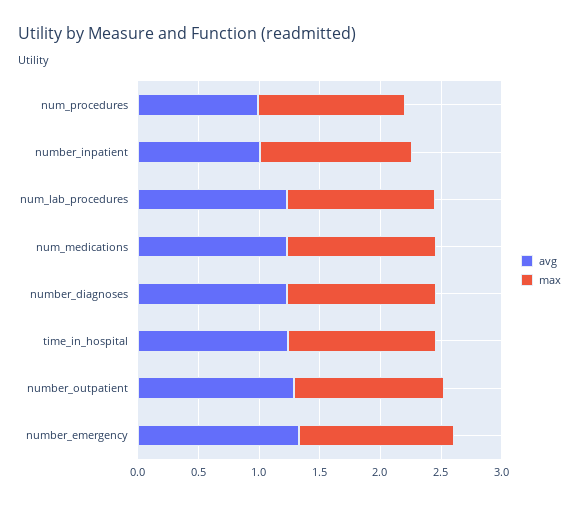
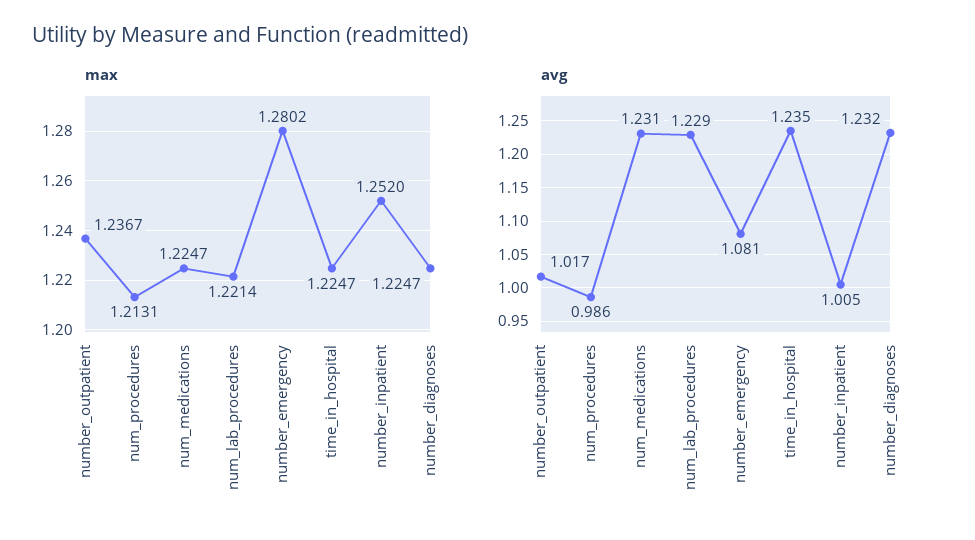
  {
    "avg": {
      "num_procedures": 0.986,
      "number_inpatient": 1.005,
      "num_lab_procedures": 1.229,
      "num_medications": 1.231,
      "number_diagnoses": 1.232,
      "time_in_hospital": 1.235,
-     "number_outpatient": 1.3,
+     "number_outpatient": 1.017,
-     "number_emergency": 1.3
+     "number_emergency": 1.081
    },
    "max": {
      "num_procedures": 1.2131,
      "number_inpatient": 1.252,
      "num_lab_procedures": 1.2214,
      "num_medications": 1.2247,
      "number_diagnoses": 1.2247,
      "time_in_hospital": 1.2247,
      "number_outpatient": 1.2367,
      "number_emergency": 1.2802
    }
  }

